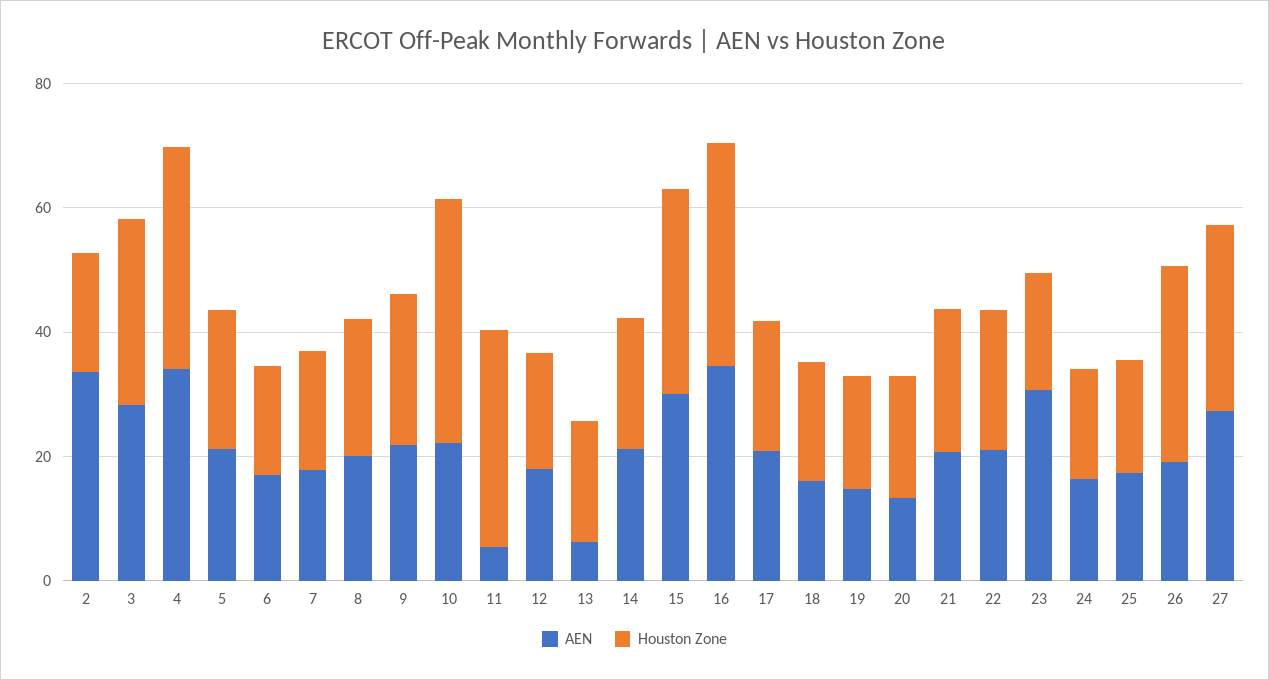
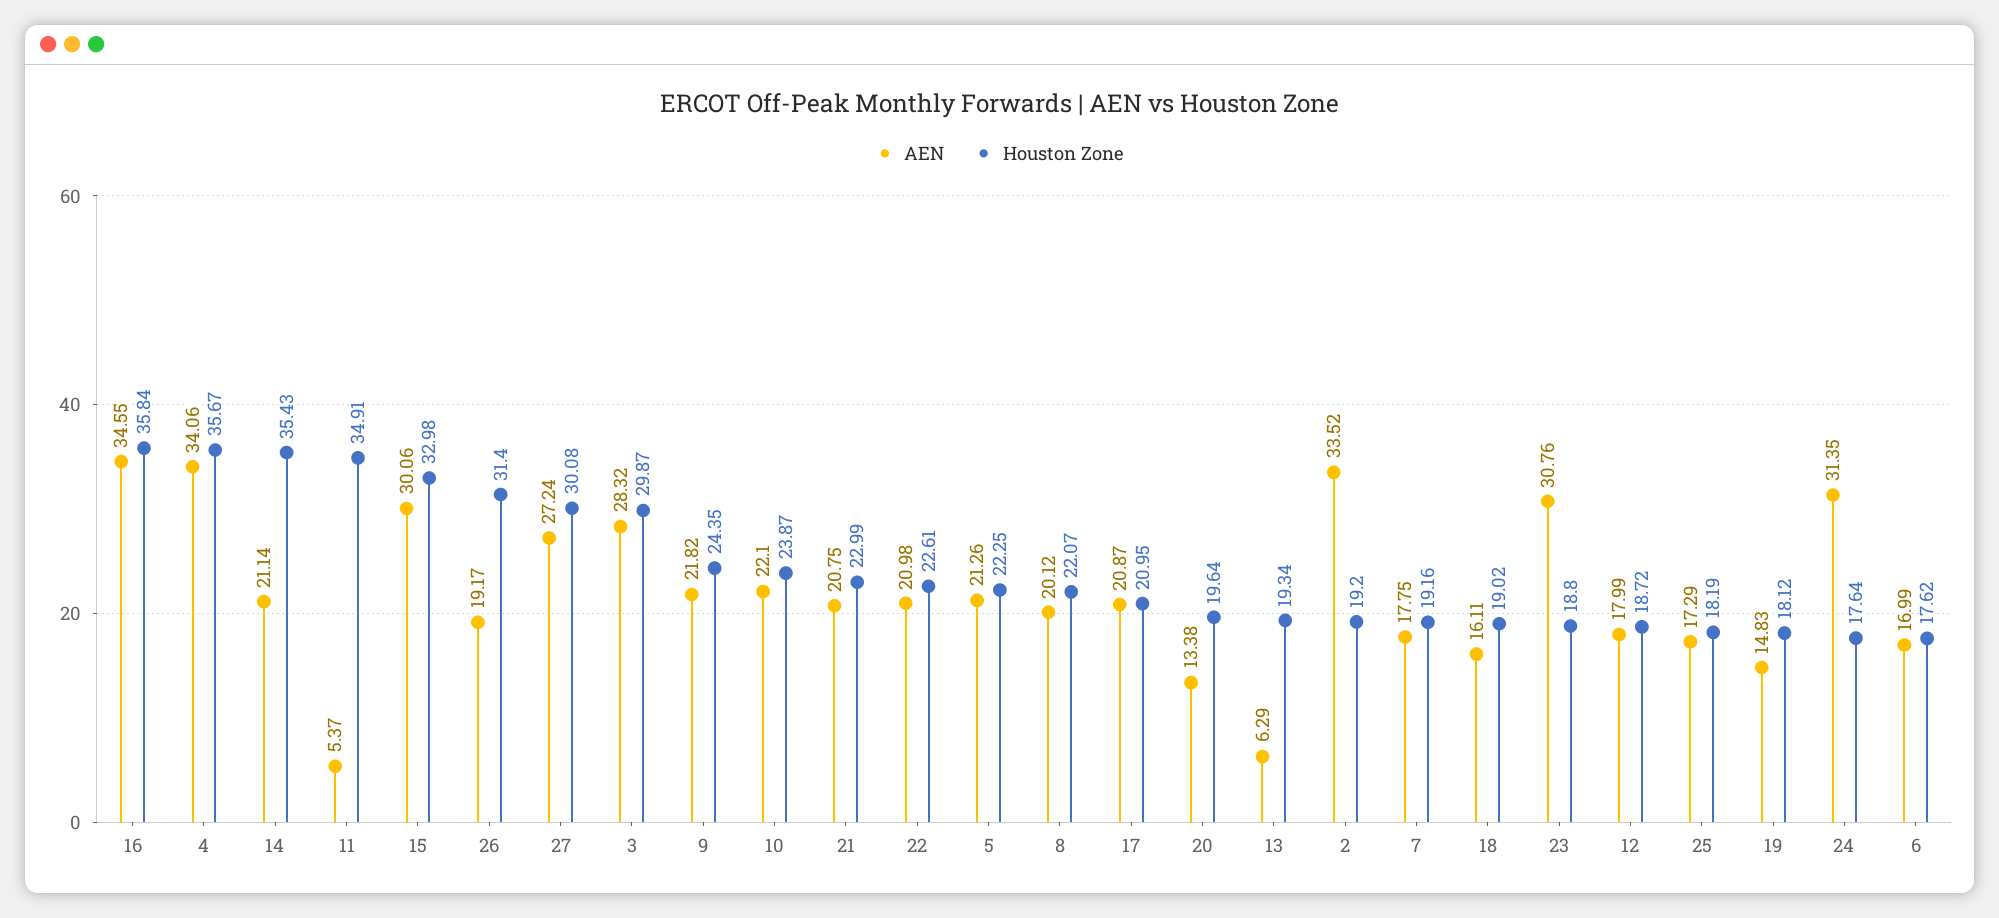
  {
    "AEN": {
      "2": 33.52,
      "3": 28.32,
      "4": 34.06,
      "5": 21.26,
      "6": 16.99,
      "7": 17.75,
      "8": 20.12,
      "9": 21.82,
      "10": 22.1,
      "11": 5.37,
      "12": 17.99,
      "13": 6.29,
      "14": 21.14,
      "15": 30.06,
      "16": 34.55,
      "17": 20.87,
      "18": 16.11,
      "19": 14.83,
      "20": 13.38,
      "21": 20.75,
      "22": 20.98,
      "23": 30.76,
-     "24": 15,
+     "24": 31.35,
      "25": 17.29,
      "26": 19.17,
      "27": 27.24
    },
    "Houston Zone": {
      "2": 19.2,
      "3": 29.87,
      "4": 35.67,
      "5": 22.25,
      "6": 17.62,
      "7": 19.16,
      "8": 22.07,
      "9": 24.35,
-     "10": 40,
+     "10": 23.87,
      "11": 34.91,
      "12": 18.72,
      "13": 19.34,
-     "14": 20,
+     "14": 35.43,
      "15": 32.98,
      "16": 35.84,
      "17": 20.95,
      "18": 19.02,
      "19": 18.12,
      "20": 19.64,
      "21": 22.99,
      "22": 22.61,
      "23": 18.8,
      "24": 17.64,
      "25": 18.19,
      "26": 31.4,
      "27": 30.08
    }
  }

